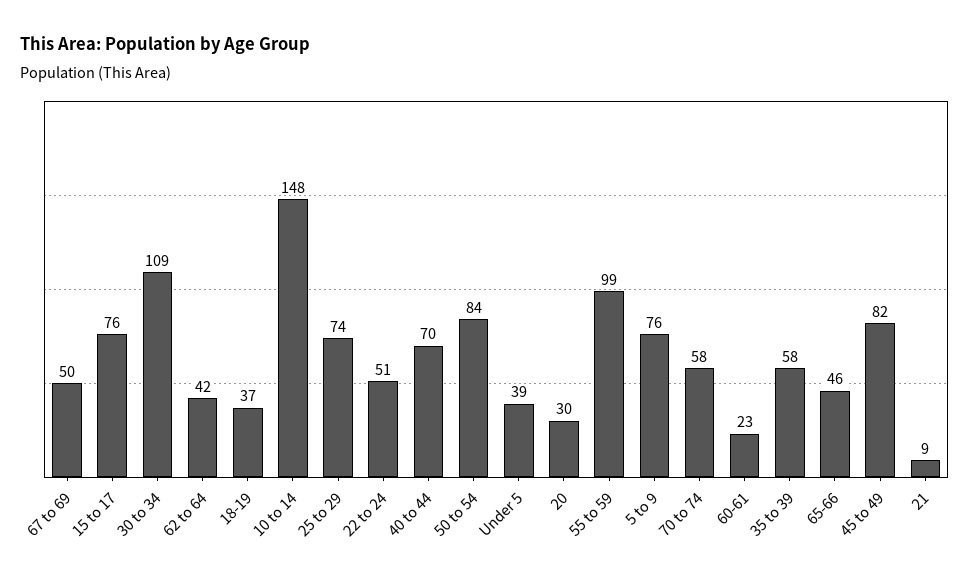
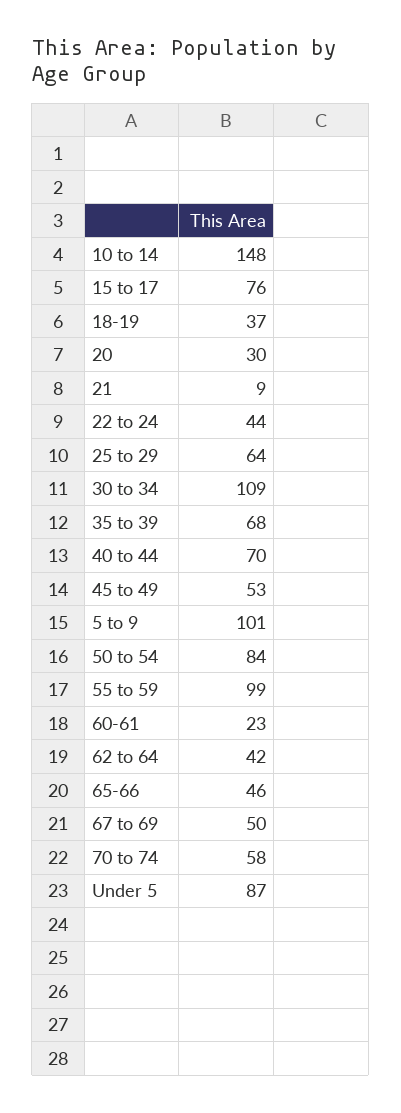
  {
    "67 to 69": 50,
    "15 to 17": 76,
    "30 to 34": 109,
    "62 to 64": 42,
    "18-19": 37,
    "10 to 14": 148,
-   "25 to 29": 74,
+   "25 to 29": 64,
-   "22 to 24": 51,
+   "22 to 24": 44,
    "40 to 44": 70,
    "50 to 54": 84,
-   "Under 5": 39,
+   "Under 5": 87,
    "20": 30,
    "55 to 59": 99,
-   "5 to 9": 76,
+   "5 to 9": 101,
    "70 to 74": 58,
    "60-61": 23,
-   "35 to 39": 58,
+   "35 to 39": 68,
    "65-66": 46,
-   "45 to 49": 82,
+   "45 to 49": 53,
    "21": 9
  }

